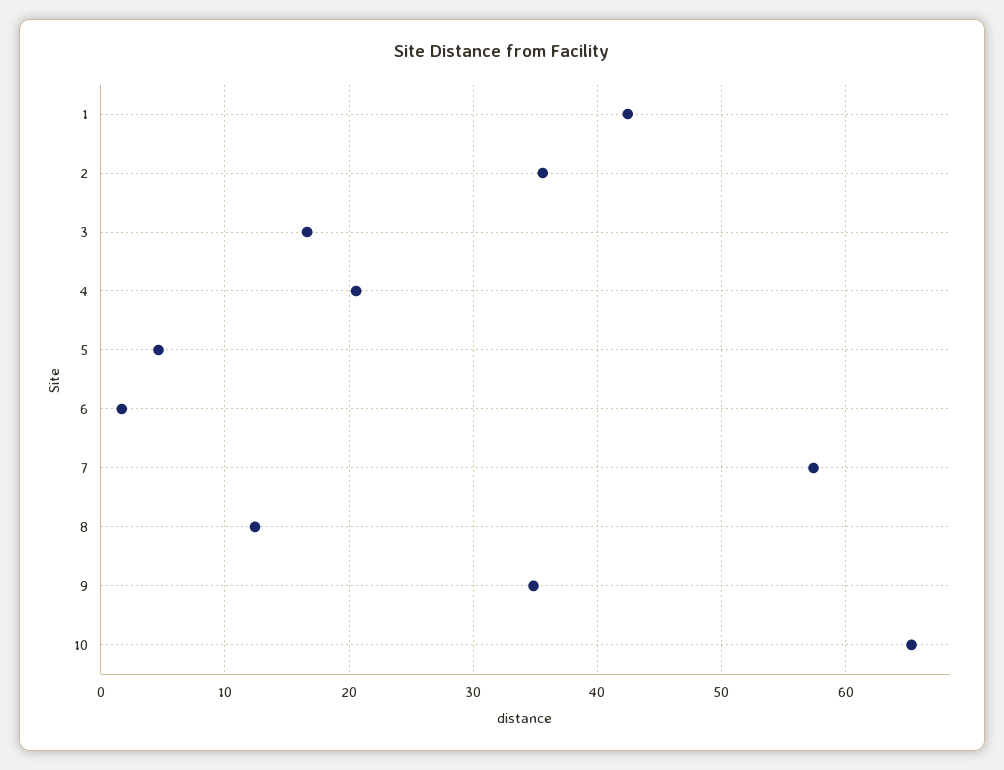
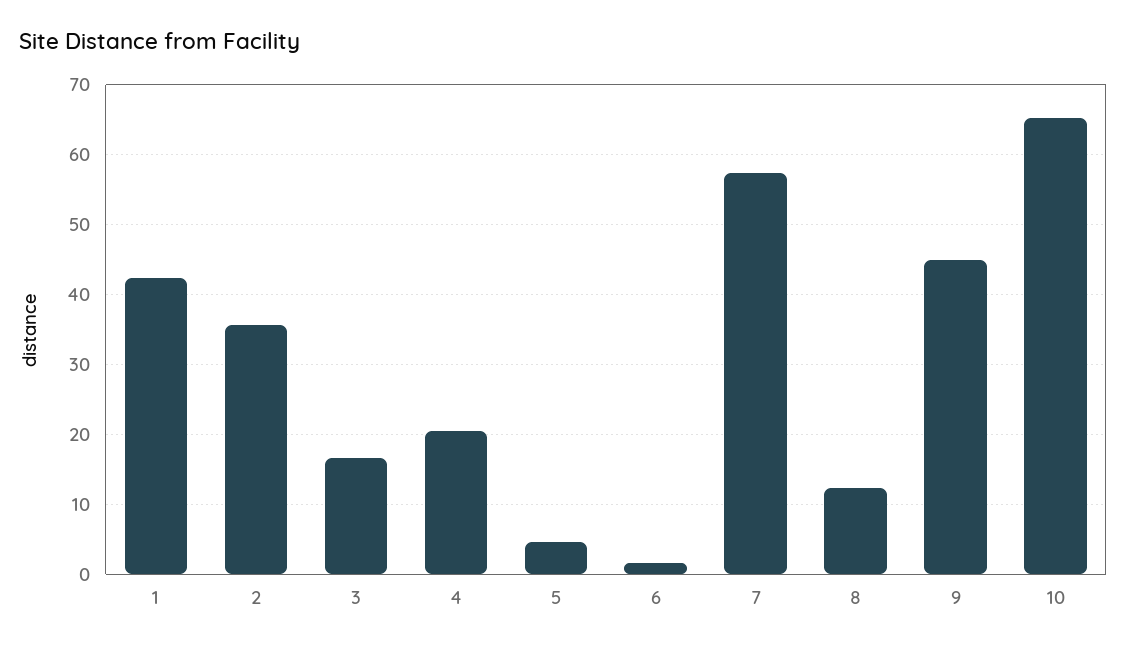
  {
    "1": 42,
    "2": 36,
    "3": 17,
    "4": 21,
    "5": 5,
    "6": 2,
    "7": 57,
    "8": 12,
-   "9": 35,
+   "9": 45,
    "10": 65
  }

